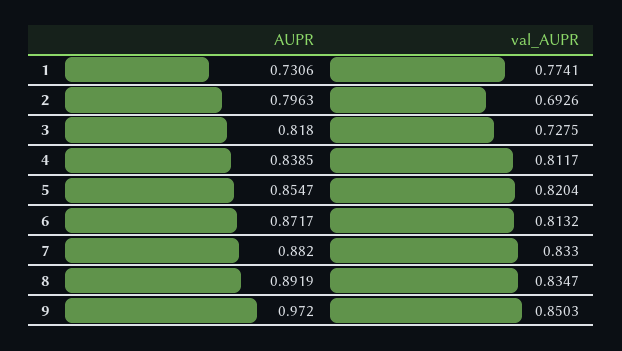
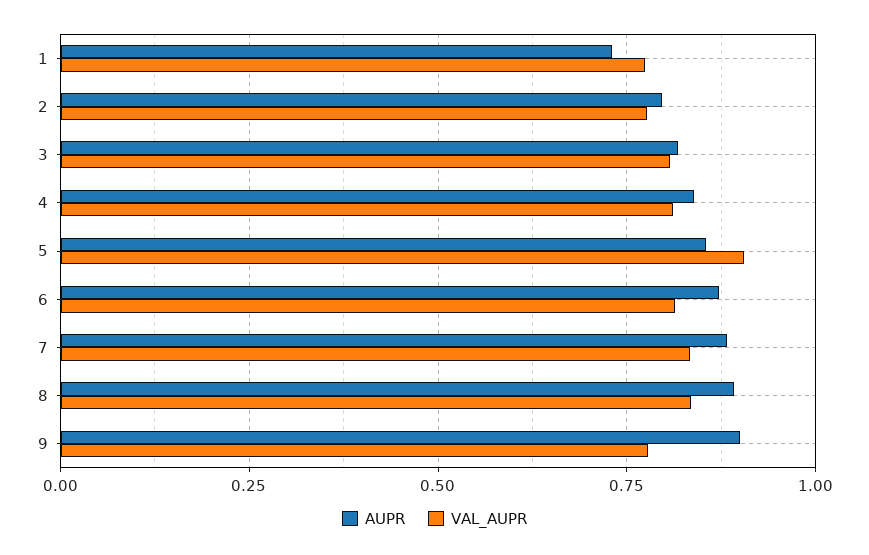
  {
    "AUPR": {
      "1": 0.7306,
      "2": 0.7963,
      "3": 0.818,
      "4": 0.8385,
      "5": 0.8547,
      "6": 0.8717,
      "7": 0.882,
      "8": 0.8919,
-     "9": 0.972
+     "9": 0.9
    },
    "val_AUPR": {
      "1": 0.7741,
-     "2": 0.6926,
+     "2": 0.775,
-     "3": 0.7275,
+     "3": 0.8,
      "4": 0.8117,
-     "5": 0.8204,
+     "5": 0.9,
      "6": 0.8132,
      "7": 0.833,
      "8": 0.8347,
-     "9": 0.8503
+     "9": 0.775
    }
  }

